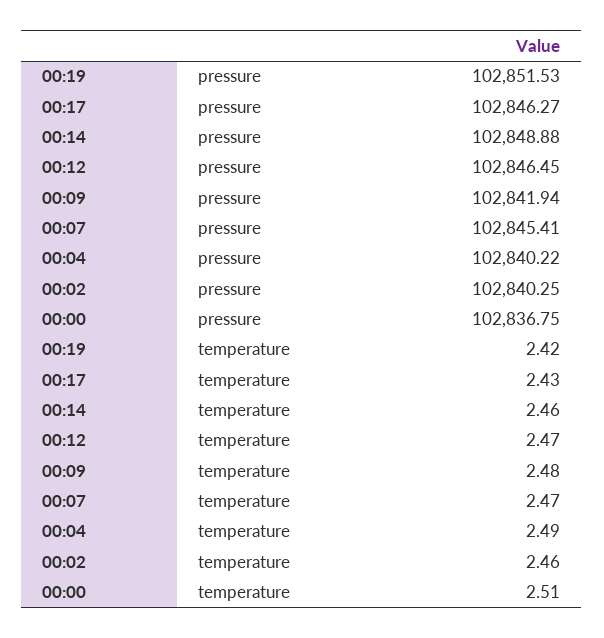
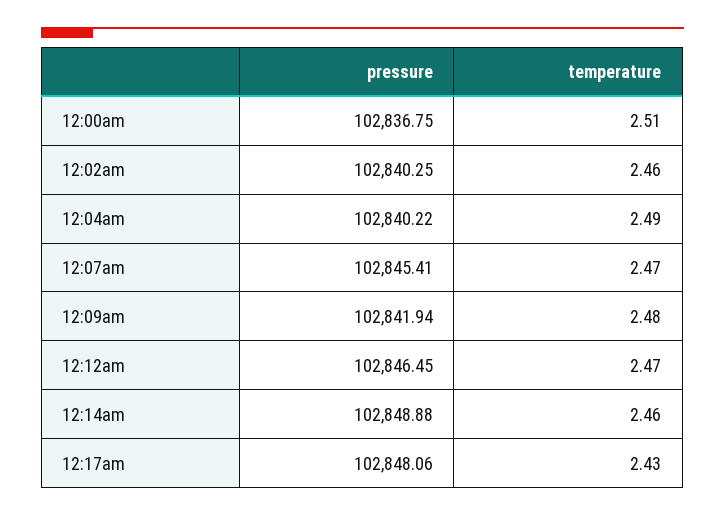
  {
-   "00:19": {
-     "pressure": 102851.53,
-     "temperature": 2.42
-   },
    "00:17": {
-     "pressure": 102846.27,
+     "pressure": 102848.06,
      "temperature": 2.43
    },
    "00:14": {
      "pressure": 102848.88,
      "temperature": 2.46
    },
    "00:12": {
      "pressure": 102846.45,
      "temperature": 2.47
    },
    "00:09": {
      "pressure": 102841.94,
      "temperature": 2.48
    },
    "00:07": {
      "pressure": 102845.41,
      "temperature": 2.47
    },
    "00:04": {
      "pressure": 102840.22,
      "temperature": 2.49
    },
    "00:02": {
      "pressure": 102840.25,
      "temperature": 2.46
    },
    "00:00": {
      "pressure": 102836.75,
      "temperature": 2.51
    }
  }

